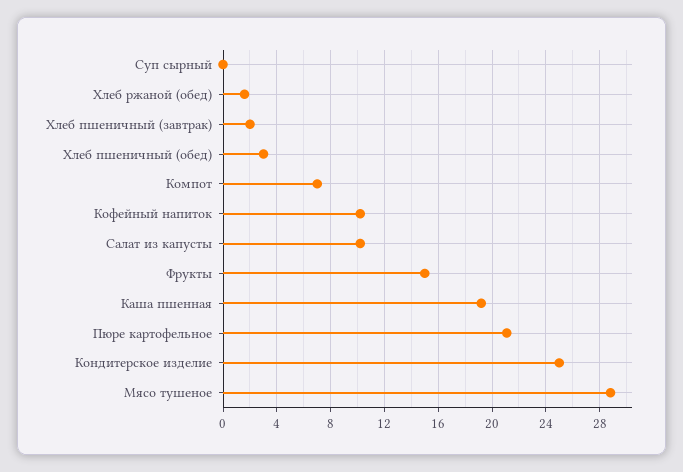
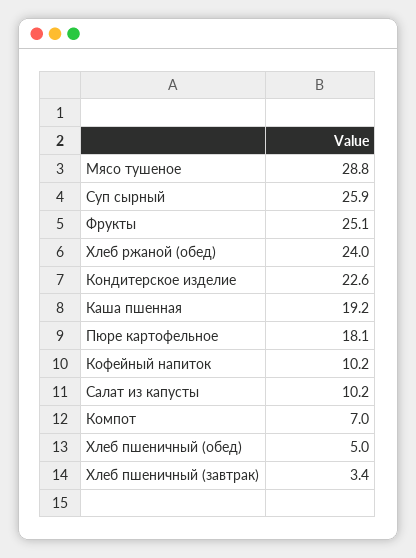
  {
-   "Суп сырный": 0,
+   "Суп сырный": 25.9,
-   "Хлеб ржаной (обед)": 1.5,
+   "Хлеб ржаной (обед)": 24,
-   "Хлеб пшеничный (завтрак)": 2,
+   "Хлеб пшеничный (завтрак)": 3.4,
-   "Хлеб пшеничный (обед)": 3,
+   "Хлеб пшеничный (обед)": 5,
    "Компот": 7,
    "Кофейный напиток": 10.2,
    "Салат из капусты": 10.2,
-   "Фрукты": 15,
+   "Фрукты": 25.1,
    "Каша пшенная": 19.2,
-   "Пюре картофельное": 21,
+   "Пюре картофельное": 18.1,
-   "Кондитерское изделие": 25,
+   "Кондитерское изделие": 22.6,
    "Мясо тушеное": 28.8
  }

